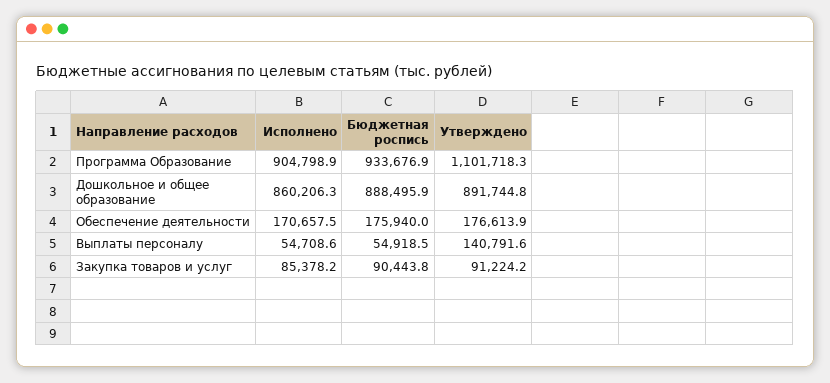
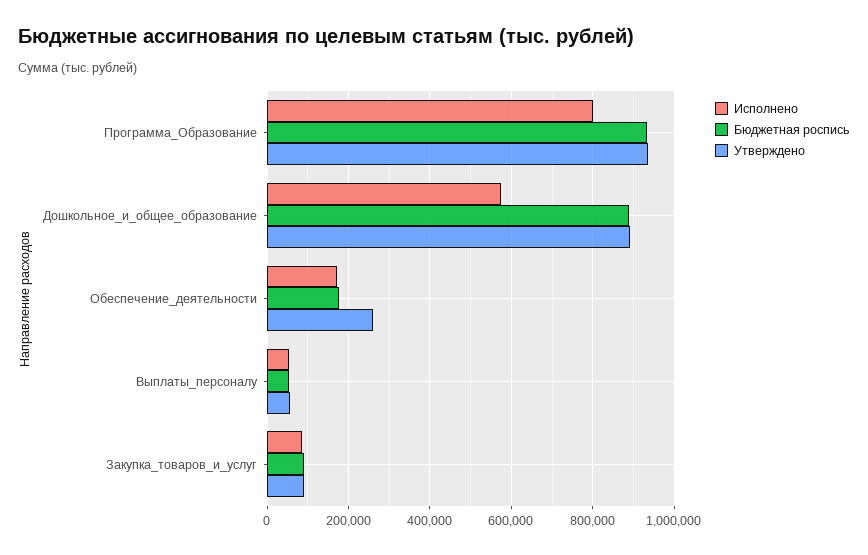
  {
    "Исполнено": {
-     "Программа Образование": 904798.9,
+     "Программа Образование": 800000,
-     "Дошкольное и общее образование": 860206.3,
+     "Дошкольное и общее образование": 580000,
      "Обеспечение деятельности": 170657.5,
      "Выплаты персоналу": 54708.6,
      "Закупка товаров и услуг": 85378.2
    },
    "Бюджетная роспись": {
      "Программа Образование": 933676.9,
      "Дошкольное и общее образование": 888495.9,
      "Обеспечение деятельности": 175940,
      "Выплаты персоналу": 54918.5,
      "Закупка товаров и услуг": 90443.8
    },
    "Утверждено": {
-     "Программа Образование": 1101718.3,
+     "Программа Образование": 940000,
      "Дошкольное и общее образование": 891744.8,
-     "Обеспечение деятельности": 176613.9,
+     "Обеспечение деятельности": 260000,
-     "Выплаты персоналу": 140791.6,
+     "Выплаты персоналу": 60000,
      "Закупка товаров и услуг": 91224.2
    }
  }

